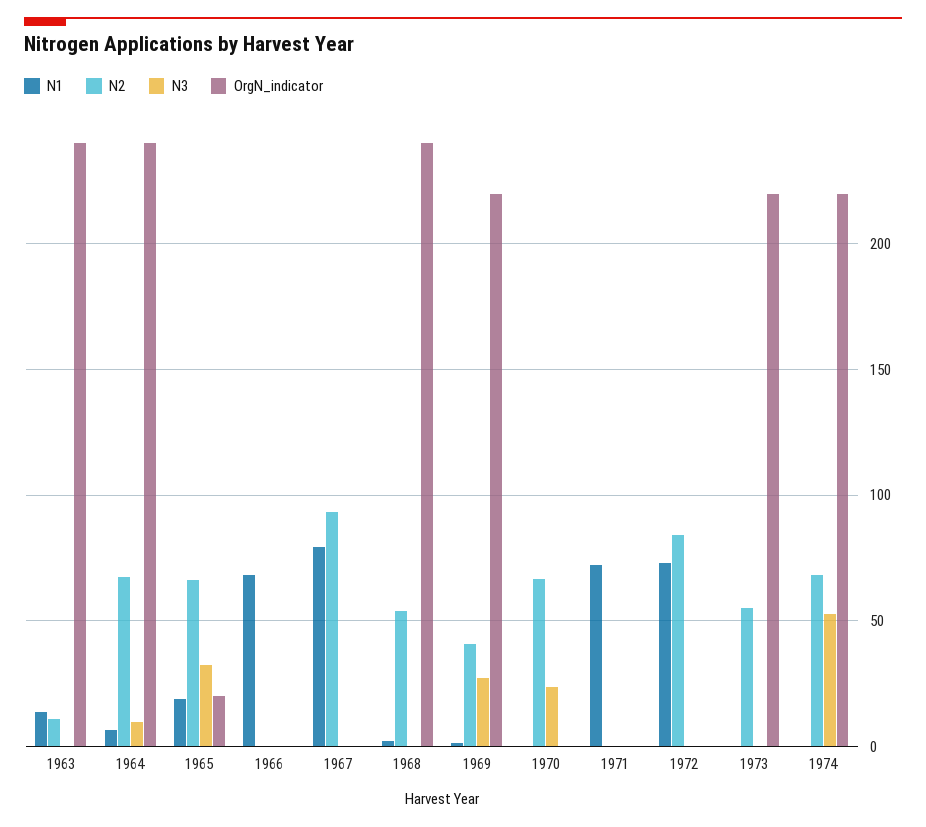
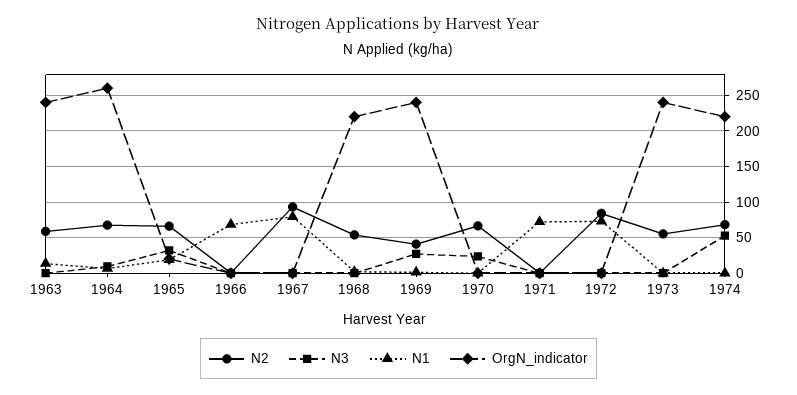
  {
    "N1": {
      "1963": 15,
      "1964": 5,
      "1965": 20,
      "1966": 70,
      "1967": 80,
      "1968": 0,
      "1969": 0,
      "1970": 0,
      "1971": 70,
      "1972": 75,
      "1973": 0,
      "1974": 0
    },
    "N2": {
-     "1963": 10,
+     "1963": 60,
      "1964": 65,
      "1965": 65,
      "1966": 0,
      "1967": 95,
      "1968": 55,
      "1969": 40,
      "1970": 65,
      "1971": 0,
      "1972": 85,
      "1973": 55,
      "1974": 70
    },
    "N3": {
      "1963": 0,
      "1964": 10,
      "1965": 30,
      "1966": 0,
      "1967": 0,
      "1968": 0,
      "1969": 25,
      "1970": 25,
      "1971": 0,
      "1972": 0,
      "1973": 0,
      "1974": 55
    },
    "OrgN_indicator": {
      "1963": 240,
-     "1964": 240,
+     "1964": 260,
      "1965": 20,
      "1966": 0,
      "1967": 0,
-     "1968": 240,
+     "1968": 220,
-     "1969": 220,
+     "1969": 240,
      "1970": 0,
      "1971": 0,
      "1972": 0,
-     "1973": 220,
+     "1973": 240,
      "1974": 220
    }
  }

